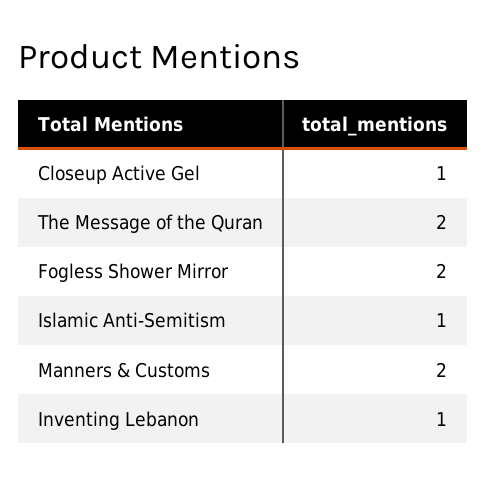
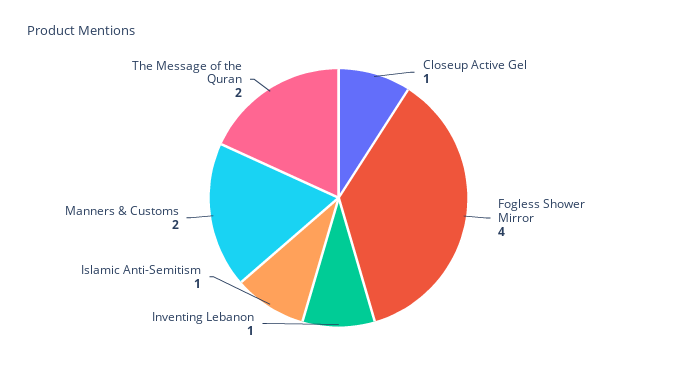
  {
    "Closeup Active Gel": 1,
    "The Message of the Quran": 2,
-   "Fogless Shower Mirror": 2,
+   "Fogless Shower Mirror": 4,
    "Islamic Anti-Semitism": 1,
    "Manners & Customs": 2,
    "Inventing Lebanon": 1
  }

